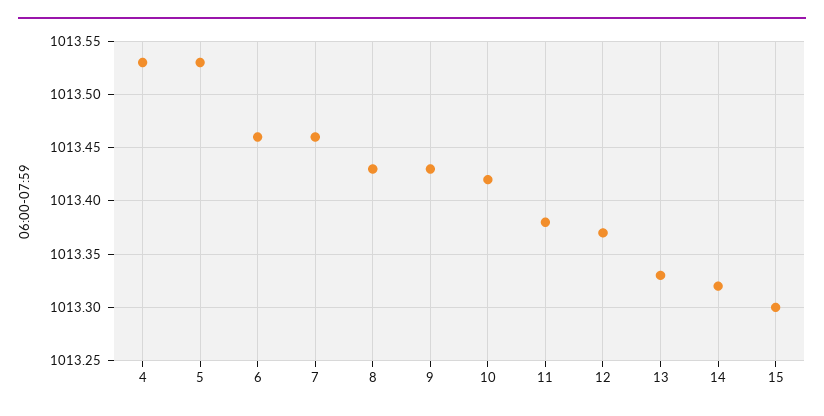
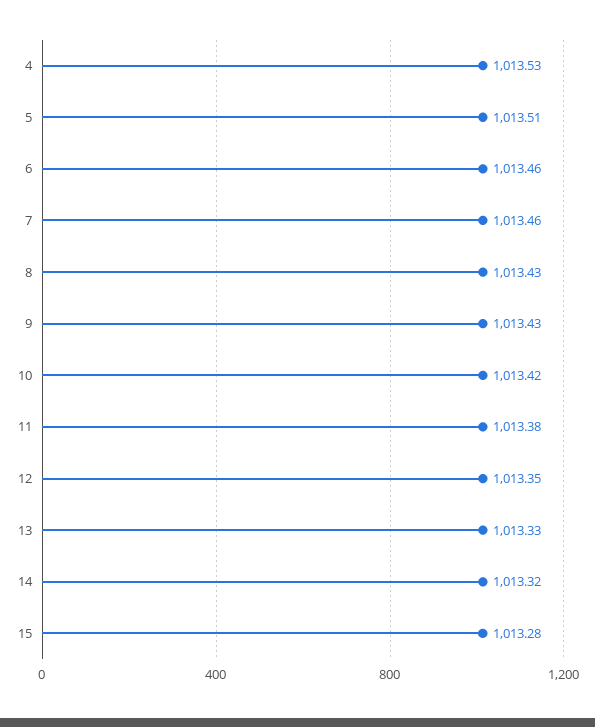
  {
    "4": 1013.53,
-   "5": 1013.53,
+   "5": 1013.51,
    "6": 1013.46,
    "7": 1013.46,
    "8": 1013.43,
    "9": 1013.43,
    "10": 1013.42,
    "11": 1013.38,
-   "12": 1013.37,
+   "12": 1013.35,
    "13": 1013.33,
    "14": 1013.32,
-   "15": 1013.3
+   "15": 1013.28
  }

